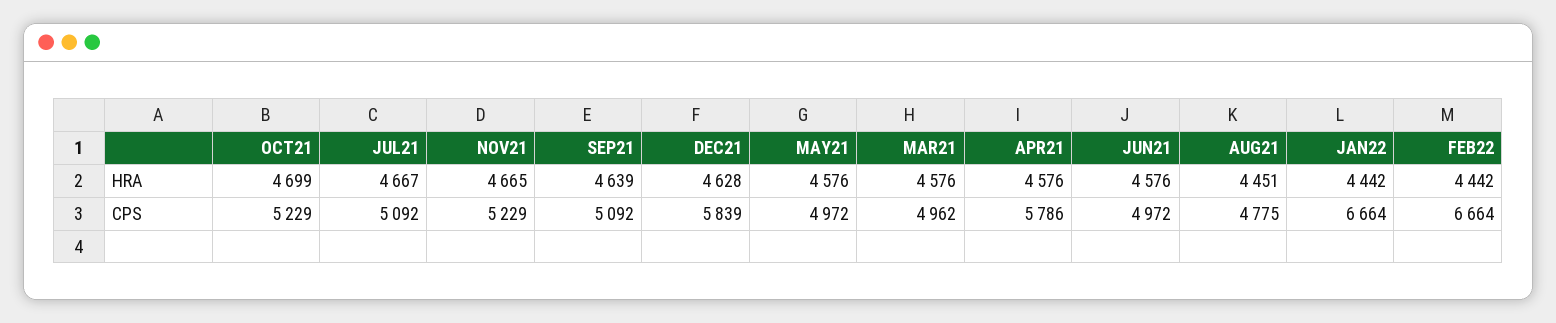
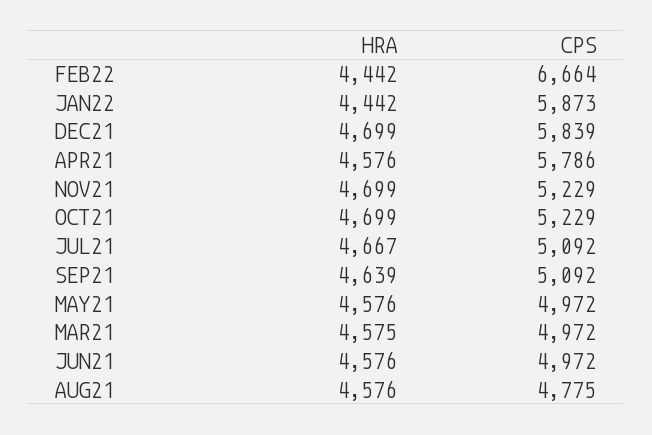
  {
    "OCT21": {
      "HRA": 4699,
      "CPS": 5229
    },
    "JUL21": {
      "HRA": 4667,
      "CPS": 5092
    },
    "NOV21": {
-     "HRA": 4665,
+     "HRA": 4699,
      "CPS": 5229
    },
    "SEP21": {
      "HRA": 4639,
      "CPS": 5092
    },
    "DEC21": {
-     "HRA": 4628,
+     "HRA": 4699,
      "CPS": 5839
    },
    "MAY21": {
      "HRA": 4576,
      "CPS": 4972
    },
    "MAR21": {
-     "HRA": 4576,
+     "HRA": 4575,
-     "CPS": 4962
+     "CPS": 4972
    },
    "APR21": {
      "HRA": 4576,
      "CPS": 5786
    },
    "JUN21": {
      "HRA": 4576,
      "CPS": 4972
    },
    "AUG21": {
-     "HRA": 4451,
+     "HRA": 4576,
      "CPS": 4775
    },
    "JAN22": {
      "HRA": 4442,
-     "CPS": 6664
+     "CPS": 5873
    },
    "FEB22": {
      "HRA": 4442,
      "CPS": 6664
    }
  }

